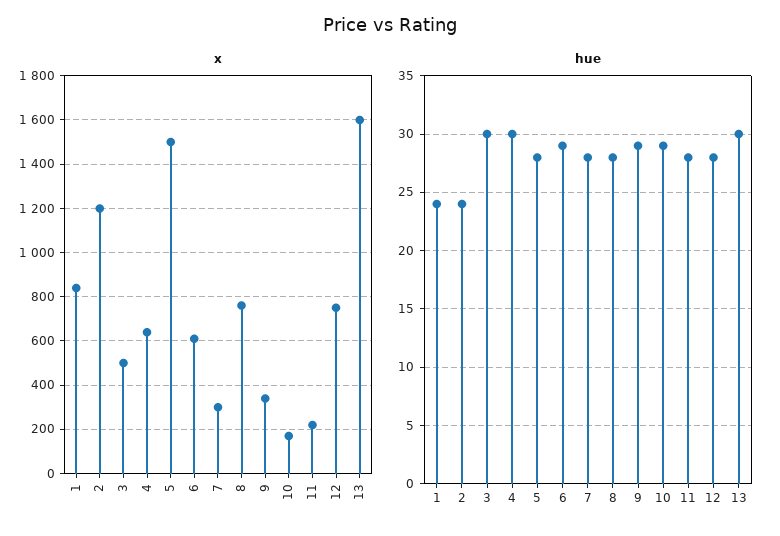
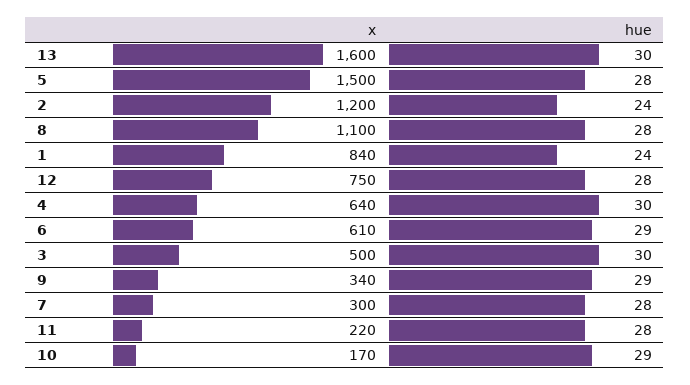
  {
    "x": {
      "1": 840,
      "2": 1200,
      "3": 500,
      "4": 640,
      "5": 1500,
      "6": 610,
      "7": 300,
-     "8": 750,
+     "8": 1100,
      "9": 340,
      "10": 170,
      "11": 220,
      "12": 750,
      "13": 1600
    },
    "hue": {
      "1": 24,
      "2": 24,
      "3": 30,
      "4": 30,
      "5": 28,
      "6": 29,
      "7": 28,
      "8": 28,
      "9": 29,
      "10": 29,
      "11": 28,
      "12": 28,
      "13": 30
    }
  }

